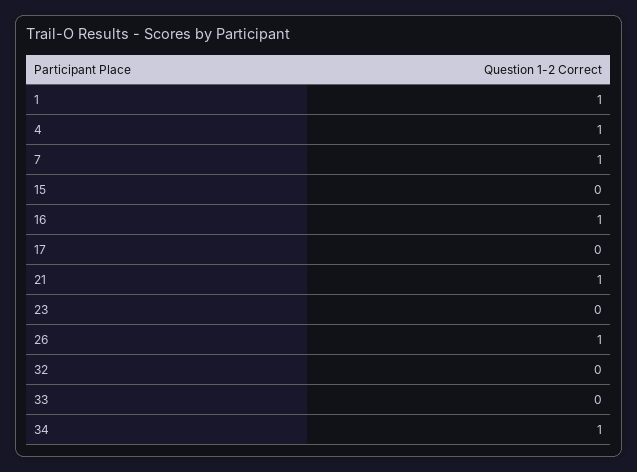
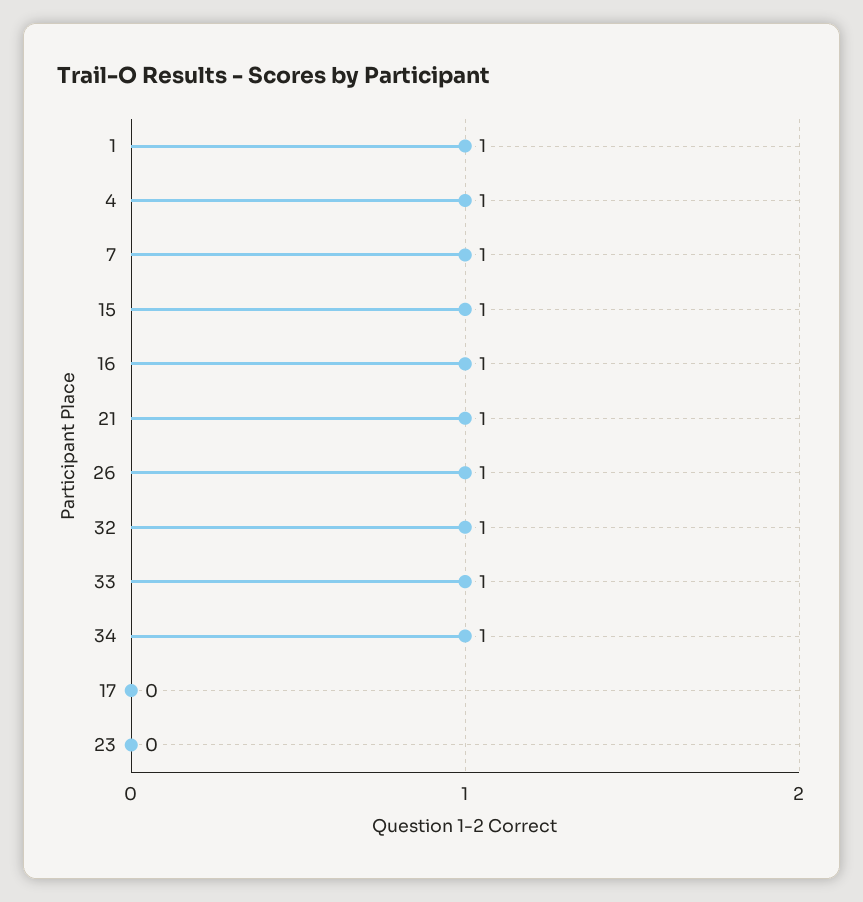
  {
    "1": 1,
    "4": 1,
    "7": 1,
-   "15": 0,
+   "15": 1,
    "16": 1,
    "17": 0,
    "21": 1,
    "23": 0,
    "26": 1,
-   "32": 0,
+   "32": 1,
-   "33": 0,
+   "33": 1,
    "34": 1
  }

